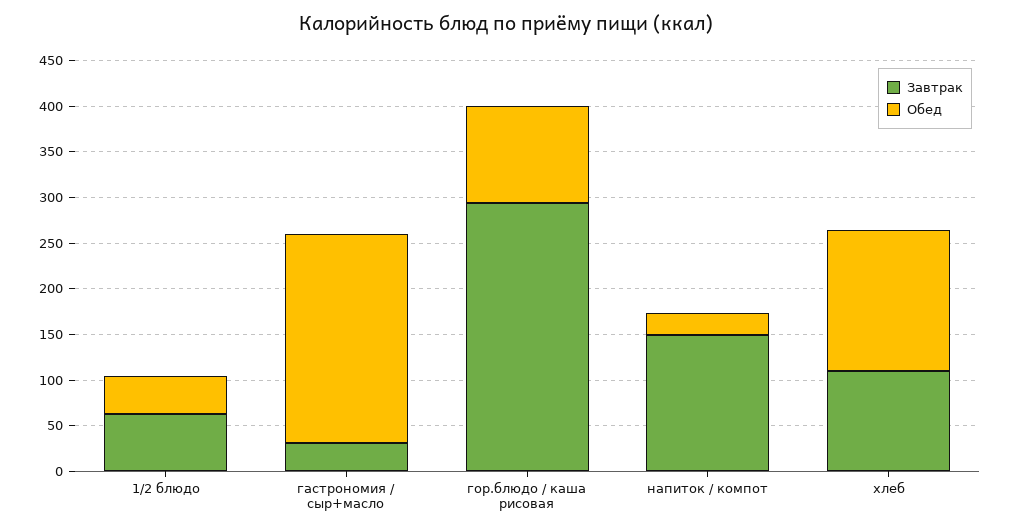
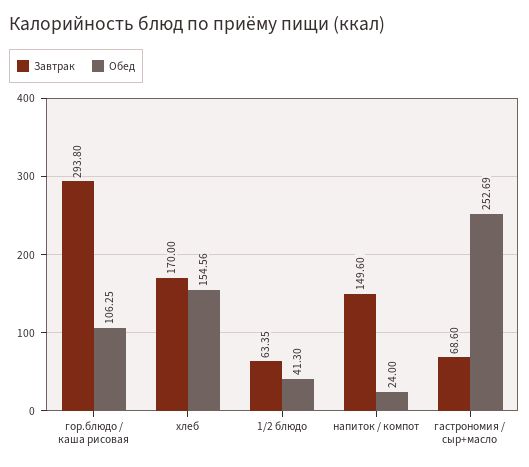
  {
    "Завтрак": {
      "1/2 блюдо": 63.35,
-     "гастрономия / сыр+масло": 30,
+     "гастрономия / сыр+масло": 68.6,
      "гор.блюдо / каша рисовая": 293.8,
      "напиток / компот": 149.6,
-     "хлеб": 110
+     "хлеб": 170
    },
    "Обед": {
      "1/2 блюдо": 41.3,
-     "гастрономия / сыр+масло": 230,
+     "гастрономия / сыр+масло": 252.69,
      "гор.блюдо / каша рисовая": 106.25,
      "напиток / компот": 24,
      "хлеб": 154.56
    }
  }

